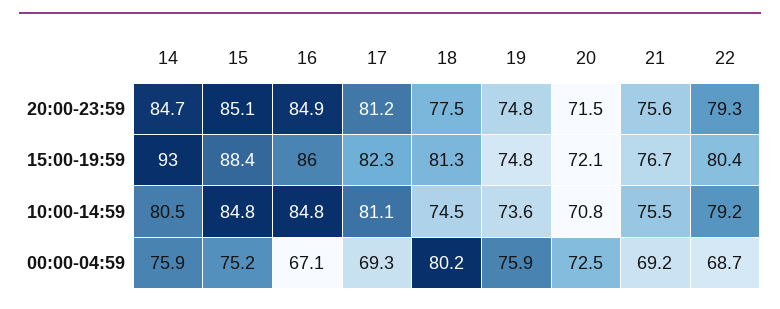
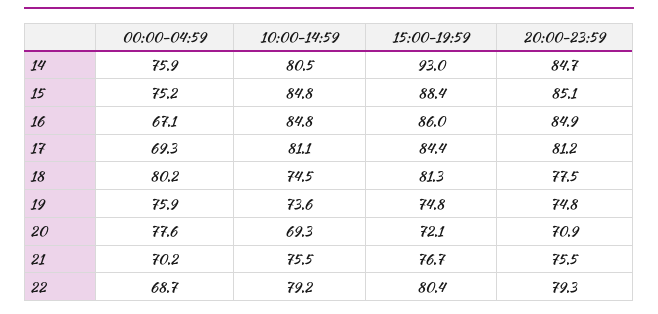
  {
    "14": {
      "20:00-23:59": 84.7,
      "15:00-19:59": 93,
      "10:00-14:59": 80.5,
      "00:00-04:59": 75.9
    },
    "15": {
      "20:00-23:59": 85.1,
      "15:00-19:59": 88.4,
      "10:00-14:59": 84.8,
      "00:00-04:59": 75.2
    },
    "16": {
      "20:00-23:59": 84.9,
      "15:00-19:59": 86,
      "10:00-14:59": 84.8,
      "00:00-04:59": 67.1
    },
    "17": {
      "20:00-23:59": 81.2,
-     "15:00-19:59": 82.3,
+     "15:00-19:59": 84.4,
      "10:00-14:59": 81.1,
      "00:00-04:59": 69.3
    },
    "18": {
      "20:00-23:59": 77.5,
      "15:00-19:59": 81.3,
      "10:00-14:59": 74.5,
      "00:00-04:59": 80.2
    },
    "19": {
      "20:00-23:59": 74.8,
      "15:00-19:59": 74.8,
      "10:00-14:59": 73.6,
      "00:00-04:59": 75.9
    },
    "20": {
-     "20:00-23:59": 71.5,
+     "20:00-23:59": 70.9,
      "15:00-19:59": 72.1,
-     "10:00-14:59": 70.8,
+     "10:00-14:59": 69.3,
-     "00:00-04:59": 72.5
+     "00:00-04:59": 77.6
    },
    "21": {
-     "20:00-23:59": 75.6,
+     "20:00-23:59": 75.5,
      "15:00-19:59": 76.7,
      "10:00-14:59": 75.5,
-     "00:00-04:59": 69.2
+     "00:00-04:59": 70.2
    },
    "22": {
      "20:00-23:59": 79.3,
      "15:00-19:59": 80.4,
      "10:00-14:59": 79.2,
      "00:00-04:59": 68.7
    }
  }

